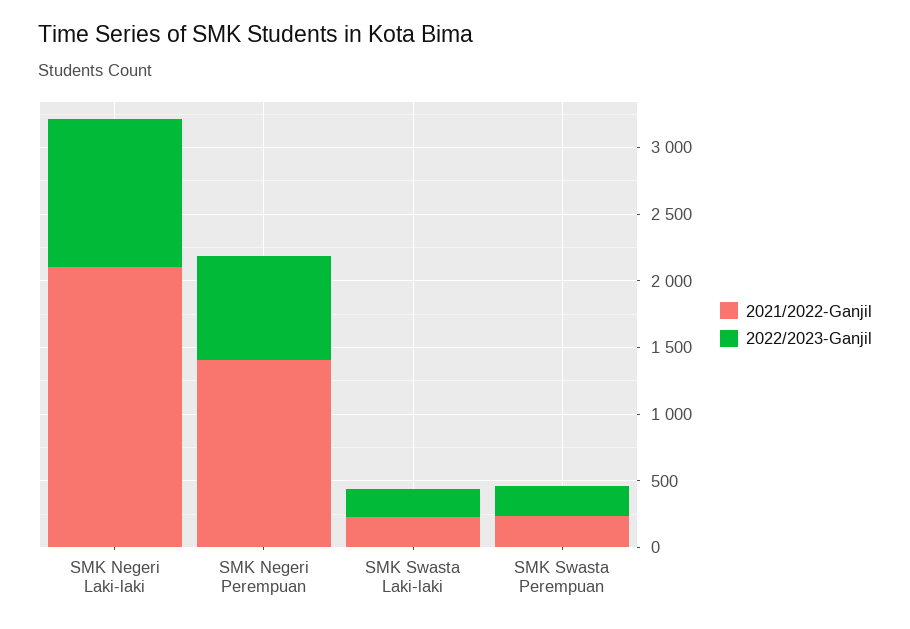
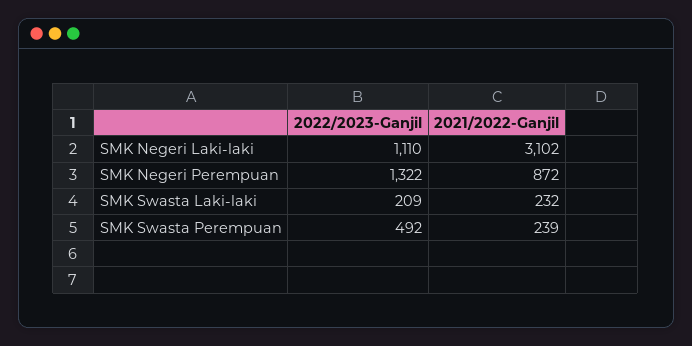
  {
    "2021/2022-Ganjil": {
-     "SMK Negeri Laki-laki": 2100,
+     "SMK Negeri Laki-laki": 3102,
-     "SMK Negeri Perempuan": 1400,
+     "SMK Negeri Perempuan": 872,
      "SMK Swasta Laki-laki": 232,
      "SMK Swasta Perempuan": 239
    },
    "2022/2023-Ganjil": {
      "SMK Negeri Laki-laki": 1110,
-     "SMK Negeri Perempuan": 800,
+     "SMK Negeri Perempuan": 1322,
      "SMK Swasta Laki-laki": 209,
-     "SMK Swasta Perempuan": 200
+     "SMK Swasta Perempuan": 492
    }
  }

